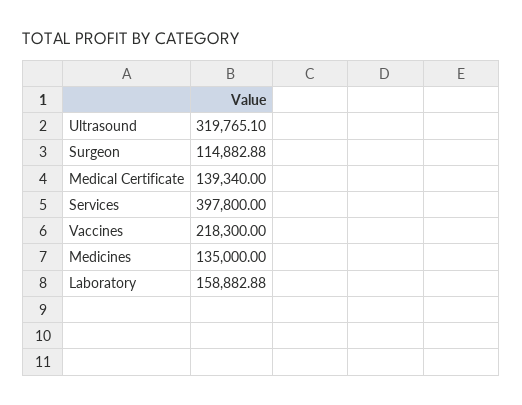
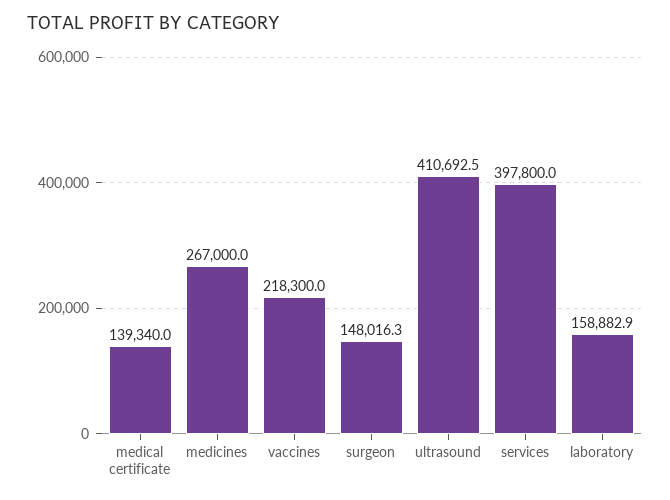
  {
-   "Ultrasound": 319765.1,
+   "Ultrasound": 410692.5,
-   "Surgeon": 114882.88,
+   "Surgeon": 148016.3,
    "Medical Certificate": 139340,
    "Services": 397800,
    "Vaccines": 218300,
-   "Medicines": 135000,
+   "Medicines": 267000,
    "Laboratory": 158882.88
  }

